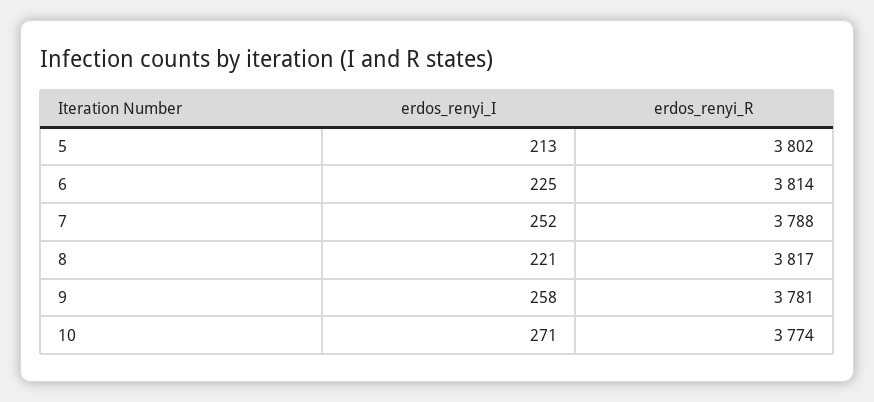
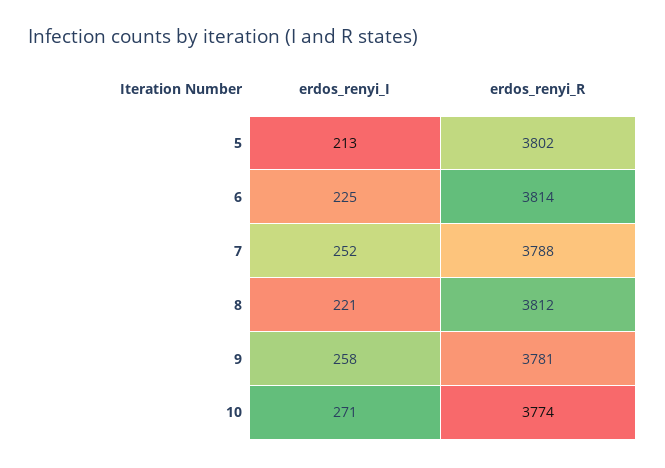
  {
    "erdos_renyi_I": {
      "5": 213,
      "6": 225,
      "7": 252,
      "8": 221,
      "9": 258,
      "10": 271
    },
    "erdos_renyi_R": {
      "5": 3802,
      "6": 3814,
      "7": 3788,
-     "8": 3817,
+     "8": 3812,
      "9": 3781,
      "10": 3774
    }
  }

